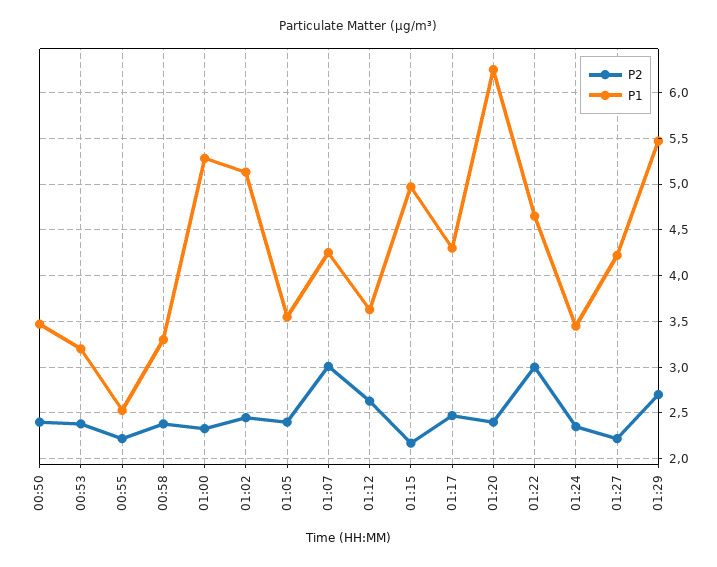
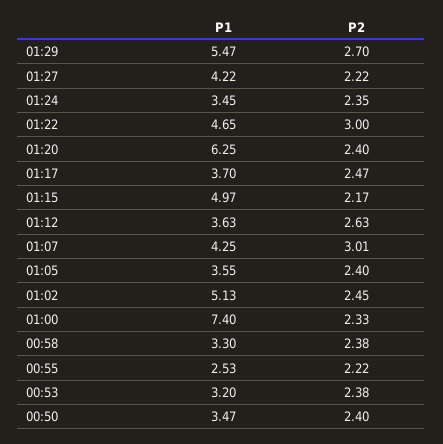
  {
    "P2": {
      "00:50": 2.4,
      "00:53": 2.38,
      "00:55": 2.22,
      "00:58": 2.38,
      "01:00": 2.33,
      "01:02": 2.45,
      "01:05": 2.4,
      "01:07": 3.01,
      "01:12": 2.63,
      "01:15": 2.17,
      "01:17": 2.47,
      "01:20": 2.4,
      "01:22": 3,
      "01:24": 2.35,
      "01:27": 2.22,
      "01:29": 2.7
    },
    "P1": {
      "00:50": 3.47,
      "00:53": 3.2,
      "00:55": 2.53,
      "00:58": 3.3,
-     "01:00": 5.3,
+     "01:00": 7.4,
      "01:02": 5.13,
      "01:05": 3.55,
      "01:07": 4.25,
      "01:12": 3.63,
      "01:15": 4.97,
-     "01:17": 4.3,
+     "01:17": 3.7,
      "01:20": 6.25,
      "01:22": 4.65,
      "01:24": 3.45,
      "01:27": 4.22,
      "01:29": 5.47
    }
  }

